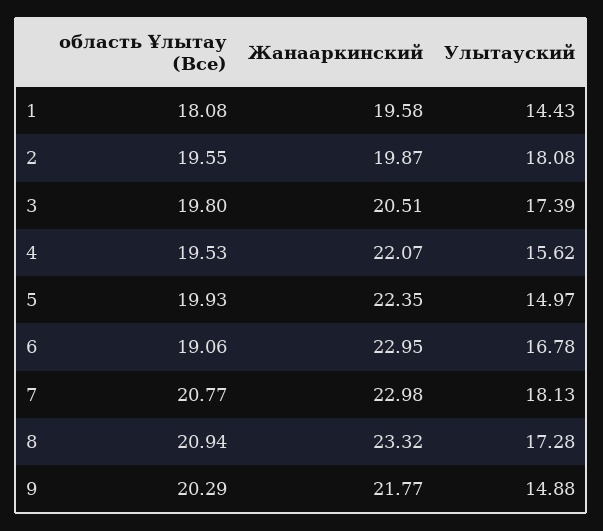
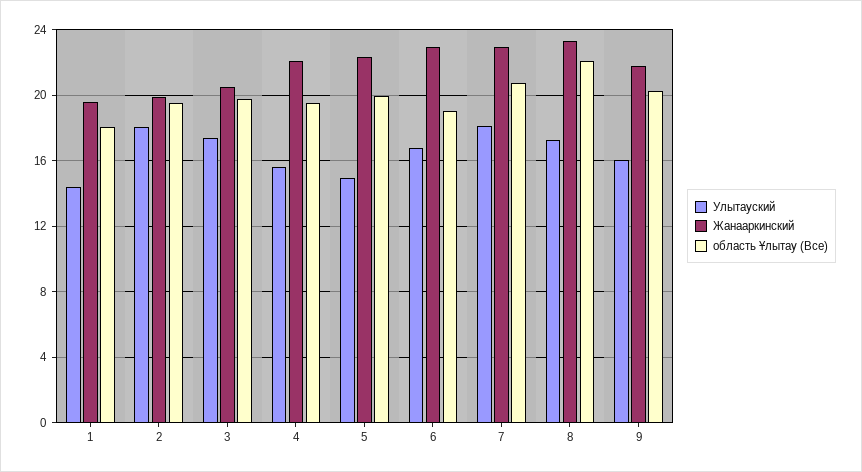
  {
    "область Ұлытау (Все)": {
      "1": 18.08,
      "2": 19.55,
      "3": 19.8,
      "4": 19.53,
      "5": 19.93,
      "6": 19.06,
      "7": 20.77,
-     "8": 20.94,
+     "8": 22,
      "9": 20.29
    },
    "Жанааркинский": {
      "1": 19.58,
      "2": 19.87,
      "3": 20.51,
      "4": 22.07,
      "5": 22.35,
      "6": 22.95,
      "7": 22.98,
      "8": 23.32,
      "9": 21.77
    },
    "Улытауский": {
      "1": 14.43,
      "2": 18.08,
      "3": 17.39,
      "4": 15.62,
      "5": 14.97,
      "6": 16.78,
      "7": 18.13,
      "8": 17.28,
-     "9": 14.88
+     "9": 16
    }
  }

